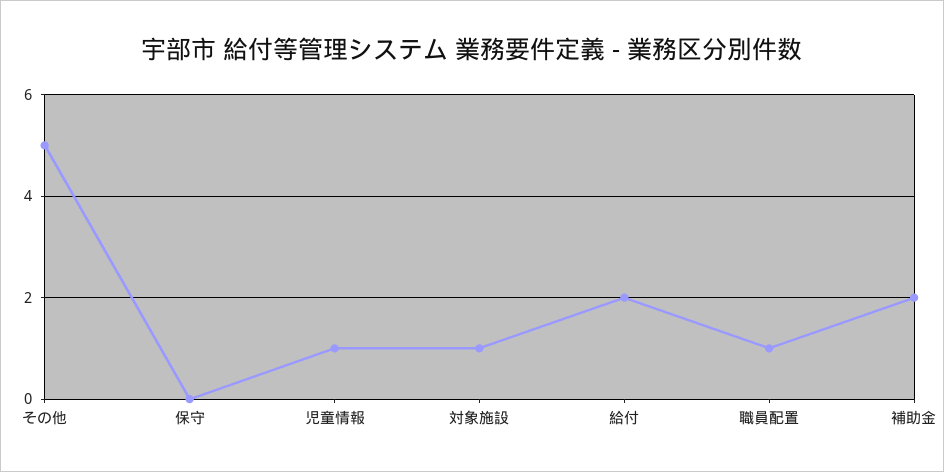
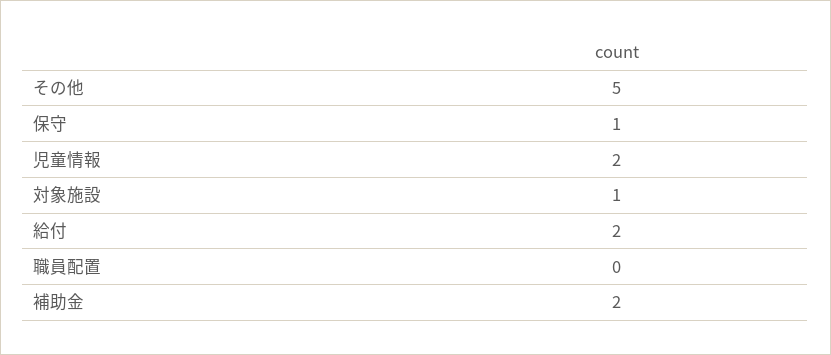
  {
    "その他": 5,
-   "保守": 0,
+   "保守": 1,
-   "児童情報": 1,
+   "児童情報": 2,
    "対象施設": 1,
    "給付": 2,
-   "職員配置": 1,
+   "職員配置": 0,
    "補助金": 2
  }

